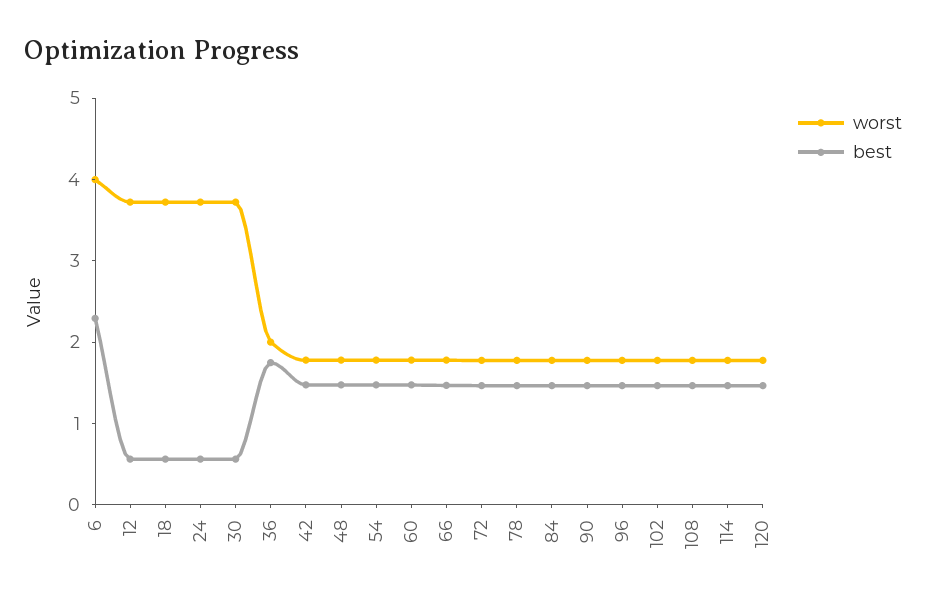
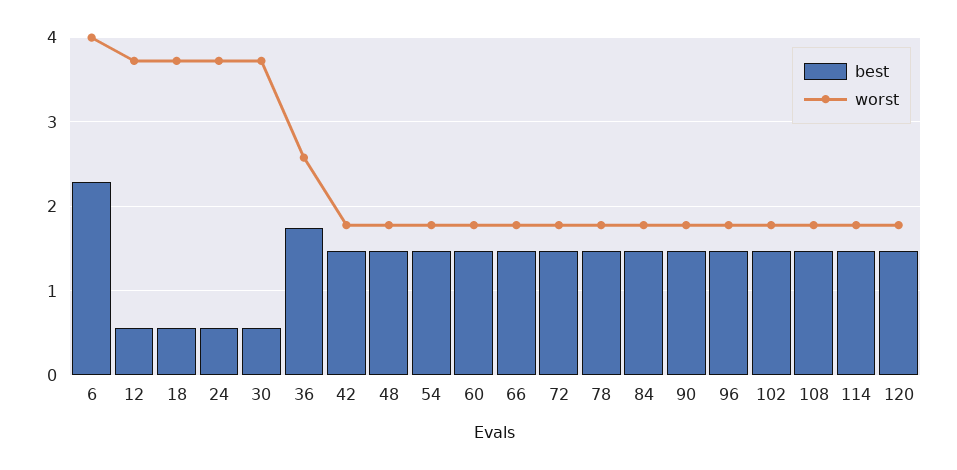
  {
    "worst": {
      "6": 4,
      "12": 3.7,
      "18": 3.7,
      "24": 3.7,
      "30": 3.7,
-     "36": 2,
+     "36": 2.6,
      "42": 1.8,
      "48": 1.8,
      "54": 1.8,
      "60": 1.8,
      "66": 1.8,
      "72": 1.8,
      "78": 1.8,
      "84": 1.8,
      "90": 1.8,
      "96": 1.8,
      "102": 1.8,
      "108": 1.8,
      "114": 1.8,
      "120": 1.8
    },
    "best": {
      "6": 2.3,
      "12": 0.6,
      "18": 0.6,
      "24": 0.6,
      "30": 0.6,
      "36": 1.7,
      "42": 1.5,
      "48": 1.5,
      "54": 1.5,
      "60": 1.5,
      "66": 1.5,
      "72": 1.5,
      "78": 1.5,
      "84": 1.5,
      "90": 1.5,
      "96": 1.5,
      "102": 1.5,
      "108": 1.5,
      "114": 1.5,
      "120": 1.5
    }
  }

